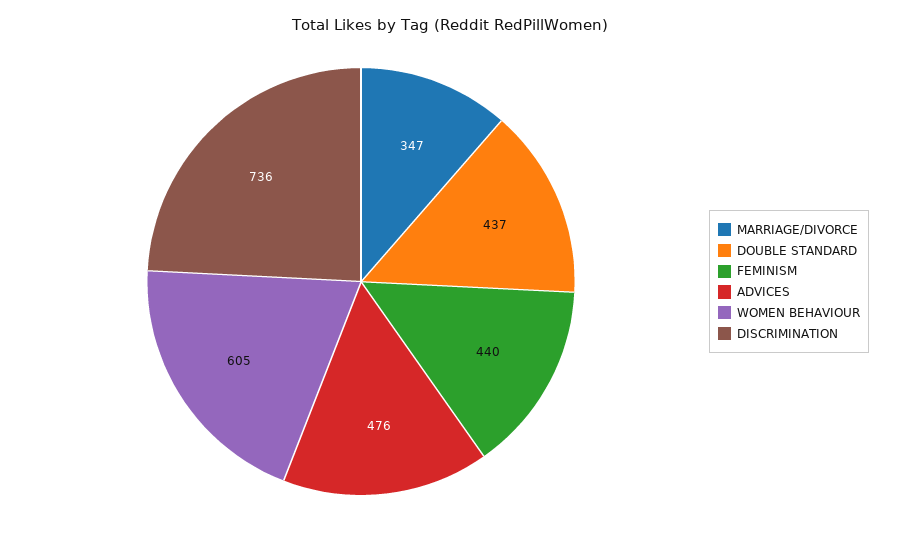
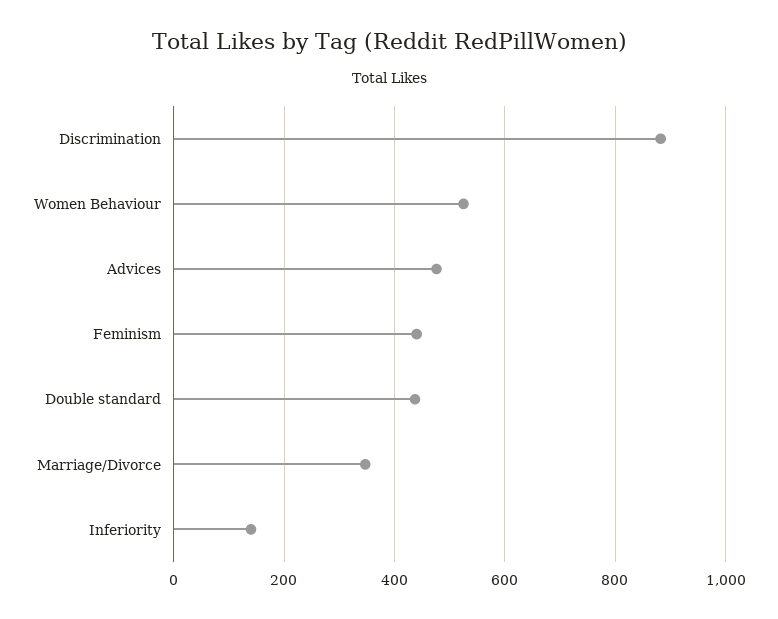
  {
    "MARRIAGE/DIVORCE": 347,
    "DOUBLE STANDARD": 437,
    "FEMINISM": 440,
    "ADVICES": 476,
-   "WOMEN BEHAVIOUR": 605,
+   "WOMEN BEHAVIOUR": 520,
-   "DISCRIMINATION": 736
+   "DISCRIMINATION": 880,
+   "Inferiority": 140
  }

